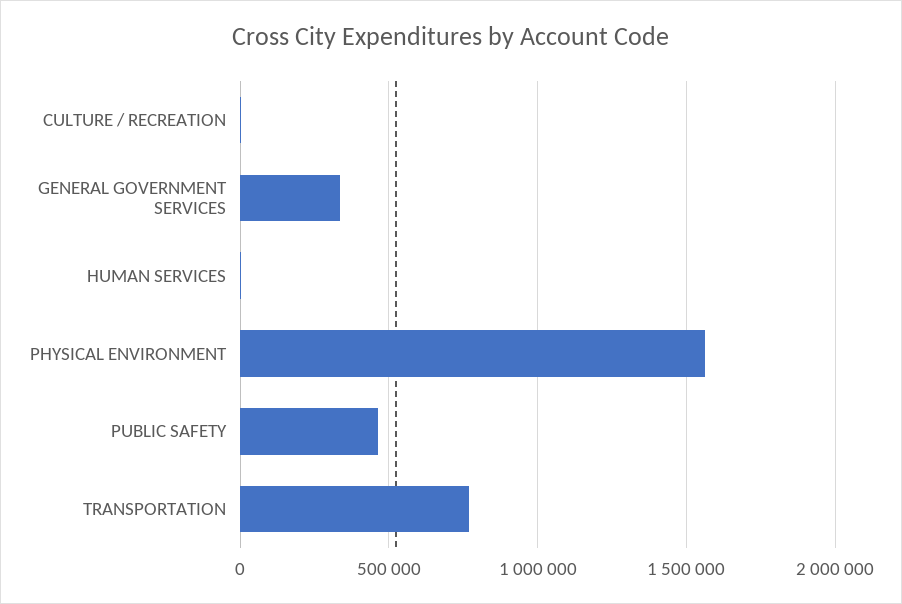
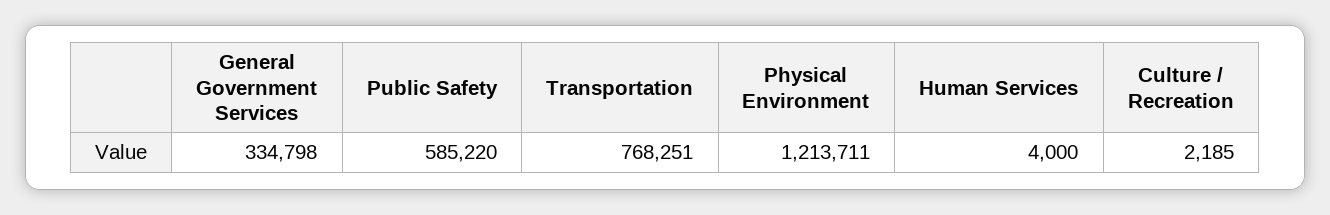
  {
    "CULTURE / RECREATION": 2185,
    "GENERAL GOVERNMENT SERVICES": 334798,
    "HUMAN SERVICES": 4000,
-   "PHYSICAL ENVIRONMENT": 1550000,
+   "PHYSICAL ENVIRONMENT": 1213711,
-   "PUBLIC SAFETY": 450000,
+   "PUBLIC SAFETY": 585220,
    "TRANSPORTATION": 768251
  }

